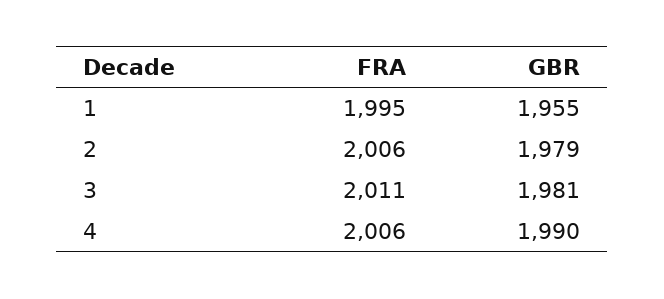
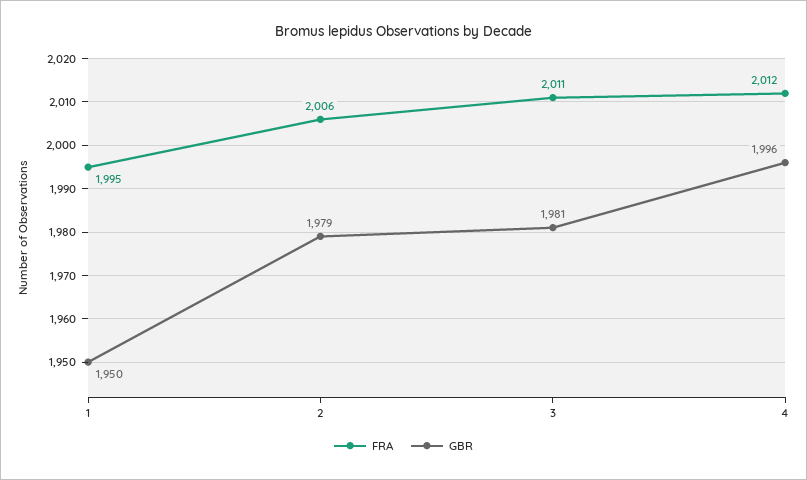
  {
    "FRA": {
      "1": 1995,
      "2": 2006,
      "3": 2011,
-     "4": 2006
+     "4": 2012
    },
    "GBR": {
-     "1": 1955,
+     "1": 1950,
      "2": 1979,
      "3": 1981,
-     "4": 1990
+     "4": 1996
    }
  }

